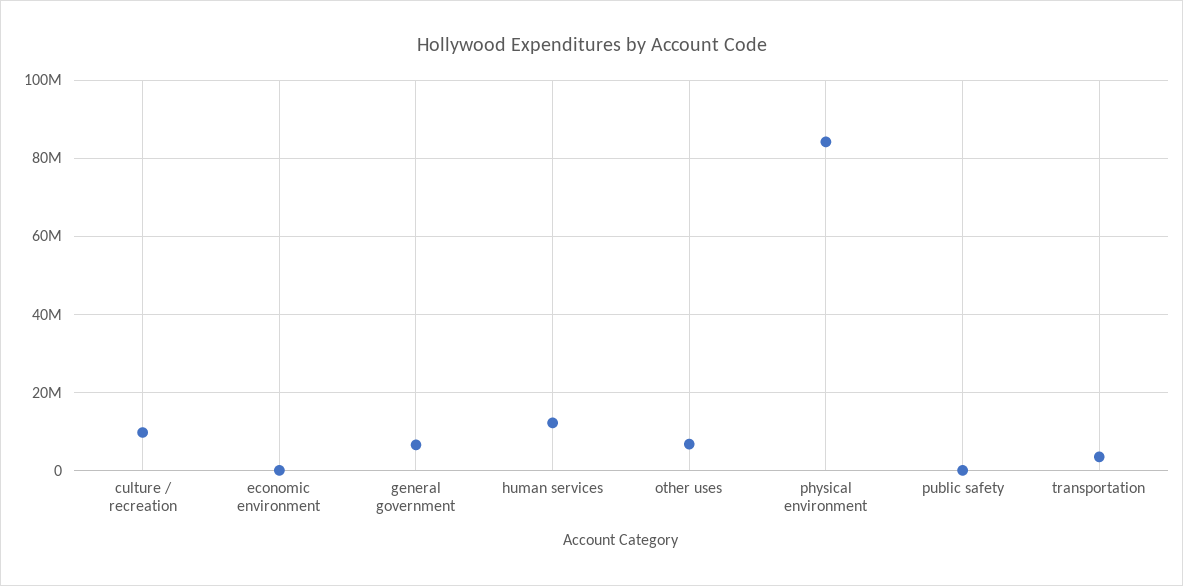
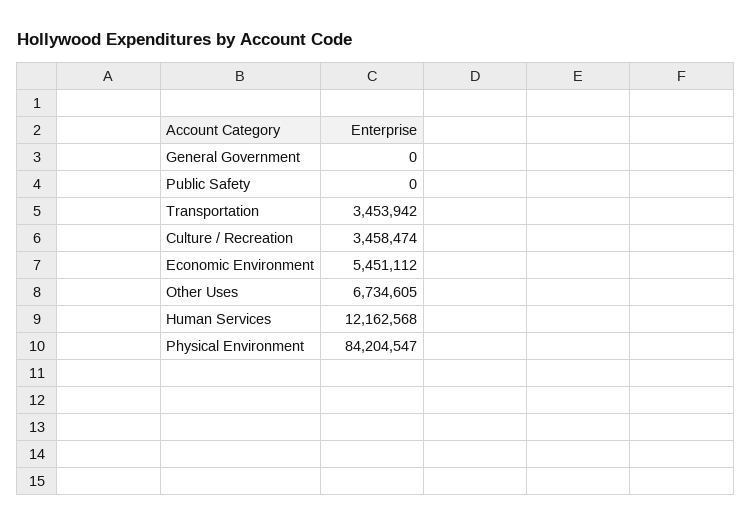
  {
-   "culture / recreation": 10000000,
+   "culture / recreation": 3458474,
-   "economic environment": 0,
+   "economic environment": 5451112,
-   "general government": 6000000,
+   "general government": 0,
    "human services": 12162568,
    "other uses": 6734605,
    "physical environment": 84204547,
    "public safety": 0,
    "transportation": 3453942
  }

